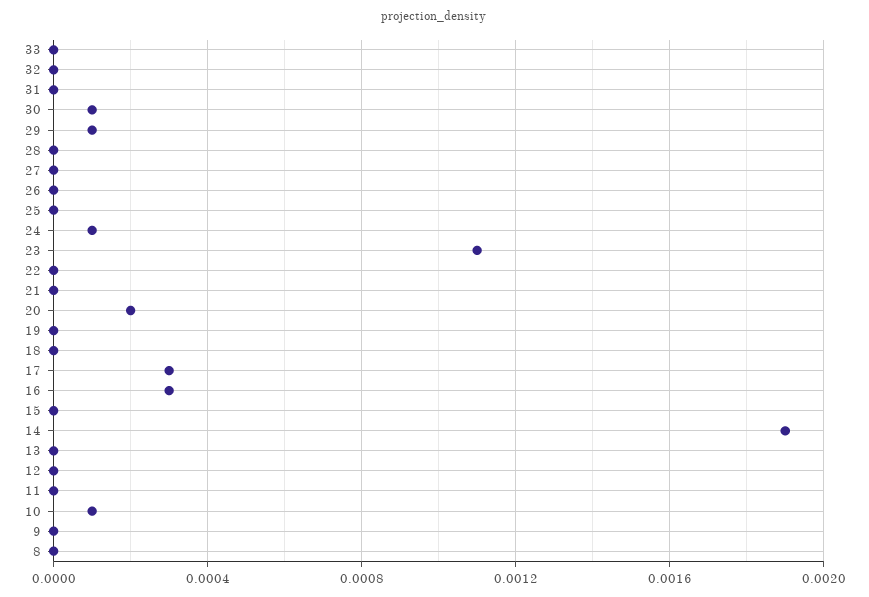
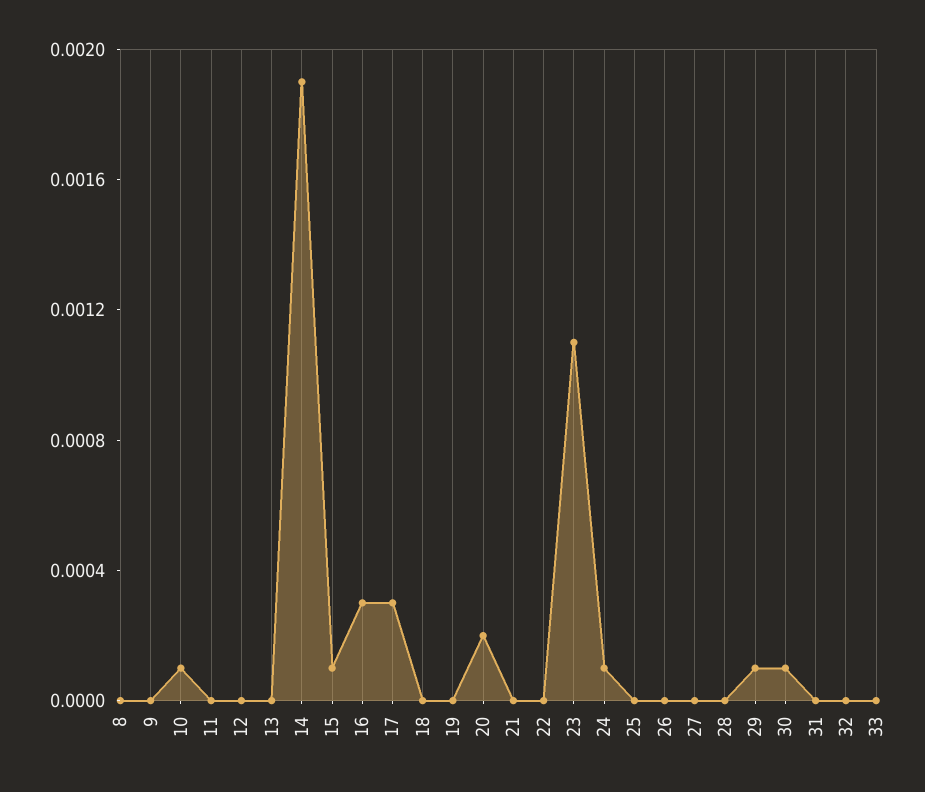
  {
    "33": 0,
    "32": 0,
    "31": 0,
    "30": 0.0001,
    "29": 0.0001,
    "28": 0,
    "27": 0,
    "26": 0,
    "25": 0,
    "24": 0.0001,
    "23": 0.0011,
    "22": 0,
    "21": 0,
    "20": 0.0002,
    "19": 0,
    "18": 0,
    "17": 0.0003,
    "16": 0.0003,
-   "15": 0,
+   "15": 0.0001,
    "14": 0.0019,
    "13": 0,
    "12": 0,
    "11": 0,
    "10": 0.0001,
    "9": 0,
    "8": 0
  }

